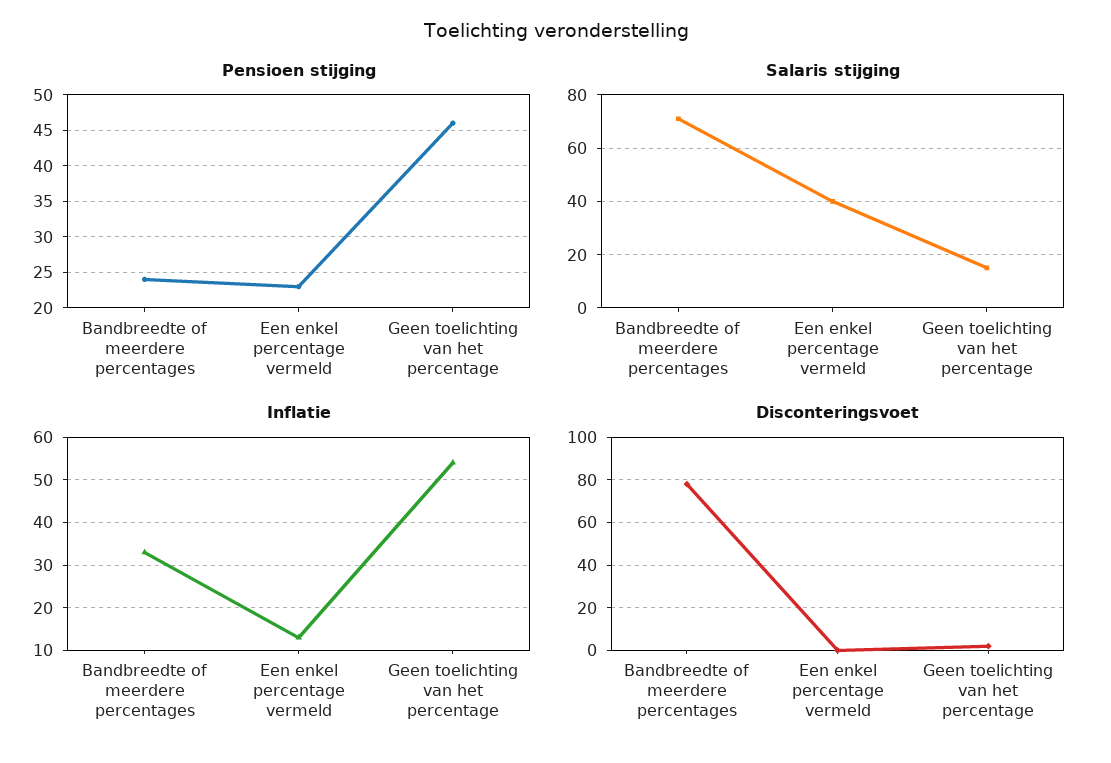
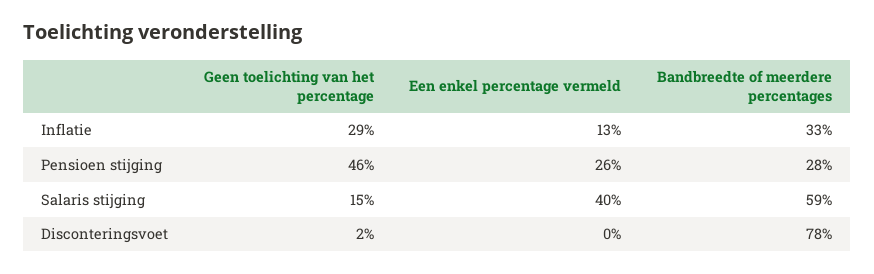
  {
    "Pensioen stijging": {
-     "Bandbreedte of meerdere percentages": 24,
+     "Bandbreedte of meerdere percentages": 28,
-     "Een enkel percentage vermeld": 23,
+     "Een enkel percentage vermeld": 26,
      "Geen toelichting van het percentage": 46
    },
    "Salaris stijging": {
-     "Bandbreedte of meerdere percentages": 70,
+     "Bandbreedte of meerdere percentages": 59,
      "Een enkel percentage vermeld": 40,
      "Geen toelichting van het percentage": 15
    },
    "Inflatie": {
      "Bandbreedte of meerdere percentages": 33,
      "Een enkel percentage vermeld": 13,
-     "Geen toelichting van het percentage": 55
+     "Geen toelichting van het percentage": 29
    },
    "Disconteringsvoet": {
      "Bandbreedte of meerdere percentages": 78,
      "Een enkel percentage vermeld": 0,
      "Geen toelichting van het percentage": 2
    }
  }

